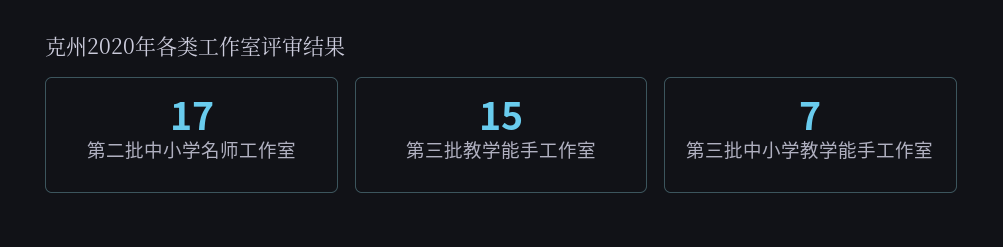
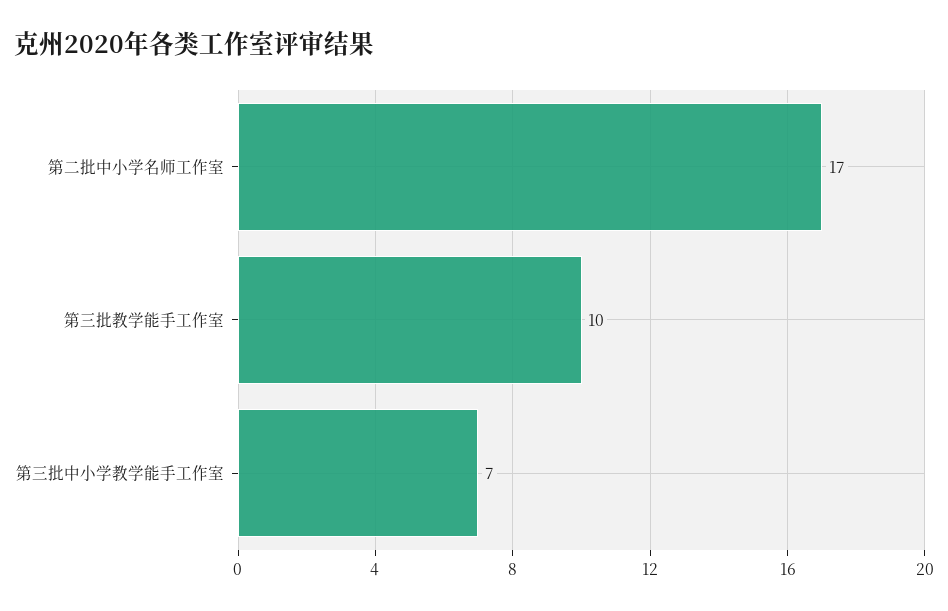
  {
    "第二批中小学名师工作室": 17,
-   "第三批教学能手工作室": 15,
+   "第三批教学能手工作室": 10,
    "第三批中小学教学能手工作室": 7
  }

